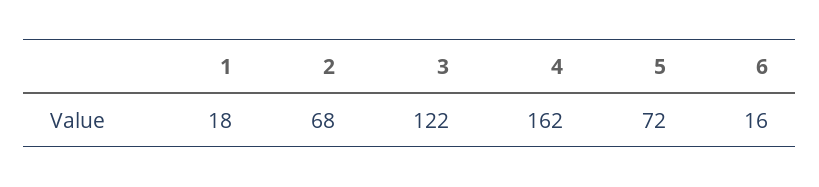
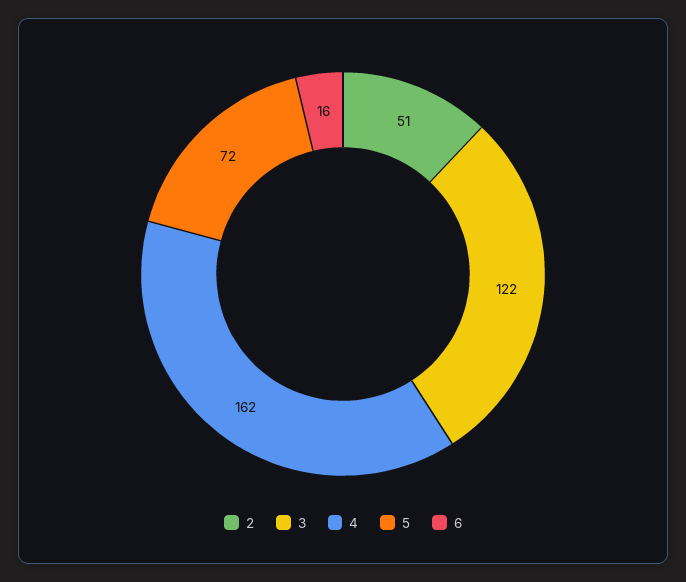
  {
-   "1": 18,
-   "2": 68,
+   "2": 51,
    "3": 122,
    "4": 162,
    "5": 72,
    "6": 16
  }

